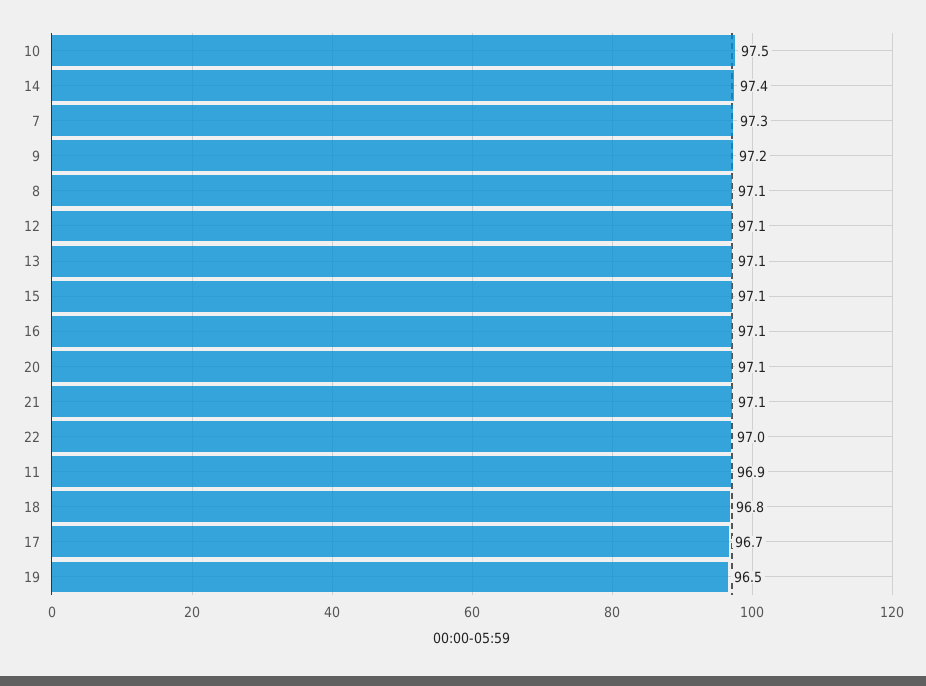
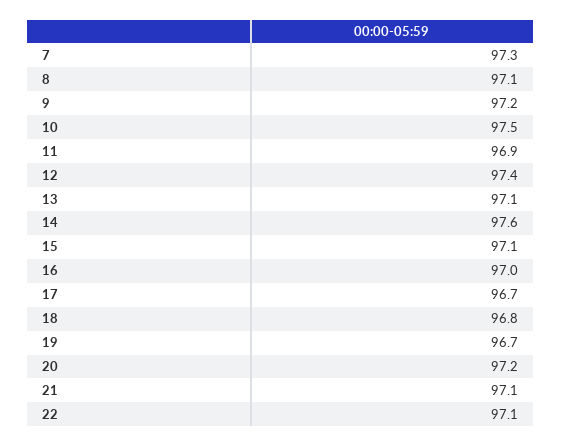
  {
    "10": 97.5,
-   "14": 97.4,
+   "14": 97.6,
    "7": 97.3,
    "9": 97.2,
    "8": 97.1,
-   "12": 97.1,
+   "12": 97.4,
    "13": 97.1,
    "15": 97.1,
-   "16": 97.1,
+   "16": 97,
-   "20": 97.1,
+   "20": 97.2,
    "21": 97.1,
-   "22": 97,
+   "22": 97.1,
    "11": 96.9,
    "18": 96.8,
    "17": 96.7,
-   "19": 96.5
+   "19": 96.7
  }

